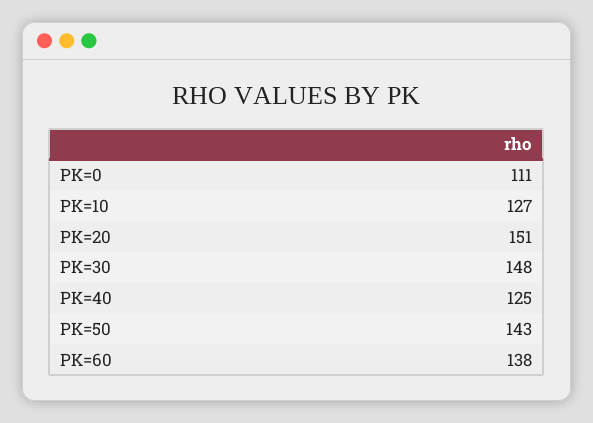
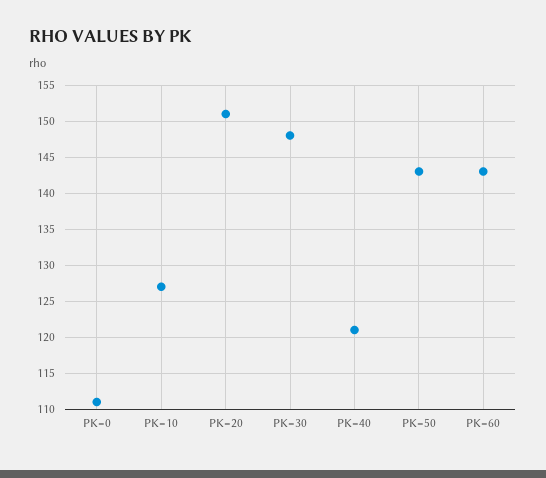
  {
    "PK=0": 111,
    "PK=10": 127,
    "PK=20": 151,
    "PK=30": 148,
-   "PK=40": 125,
+   "PK=40": 121,
    "PK=50": 143,
-   "PK=60": 138
+   "PK=60": 143
  }

